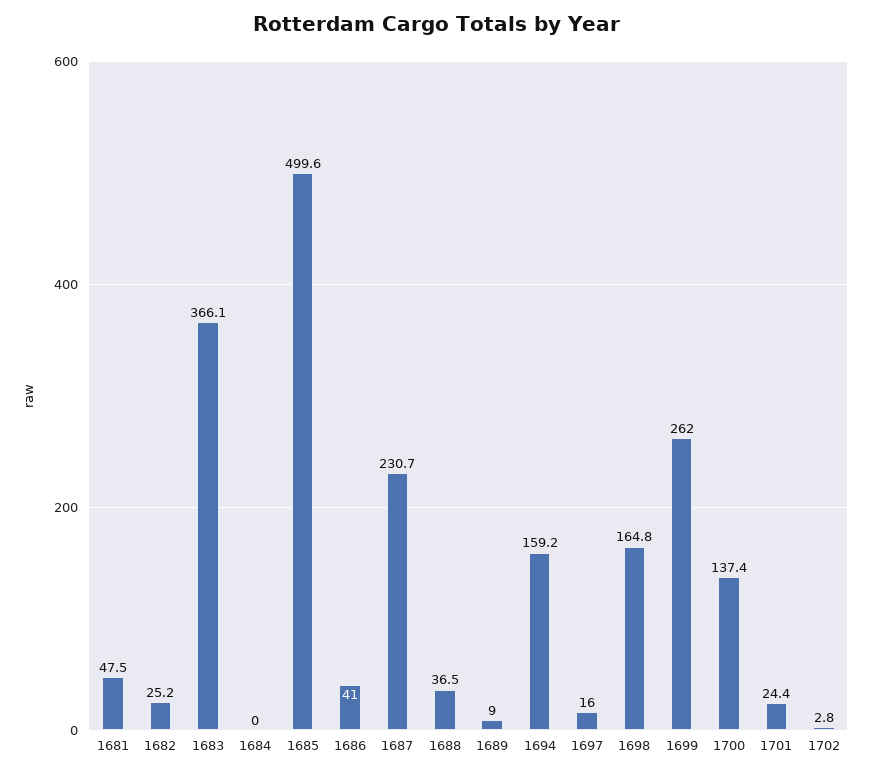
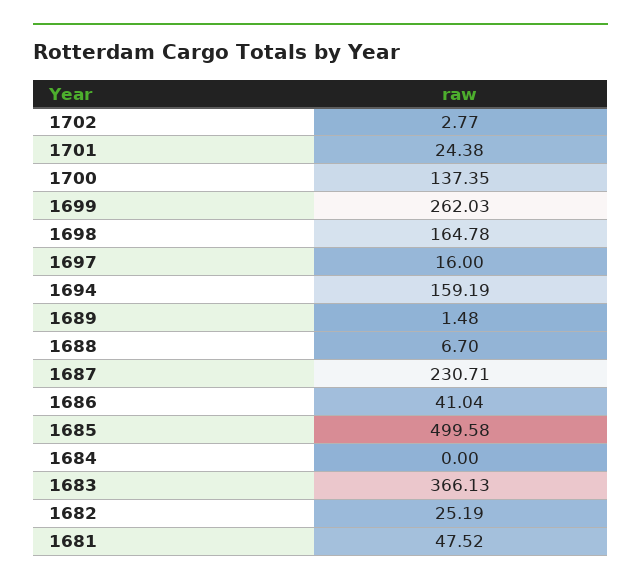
  {
    "1681": 47.52,
    "1682": 25.19,
    "1683": 366.13,
    "1684": 0,
    "1685": 499.58,
    "1686": 41.04,
    "1687": 230.71,
-   "1688": 36.5,
+   "1688": 6.7,
-   "1689": 9,
+   "1689": 1.48,
    "1694": 159.19,
    "1697": 16,
    "1698": 164.78,
    "1699": 262.03,
    "1700": 137.35,
    "1701": 24.38,
    "1702": 2.77
  }

